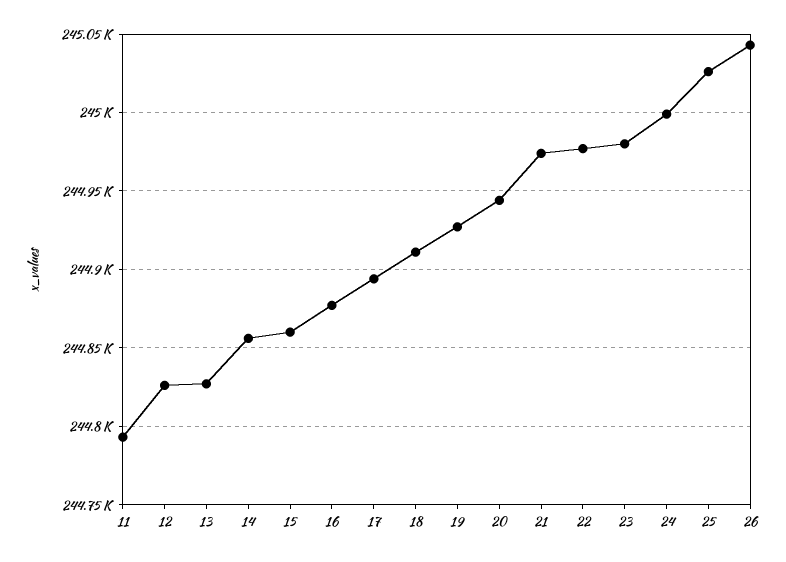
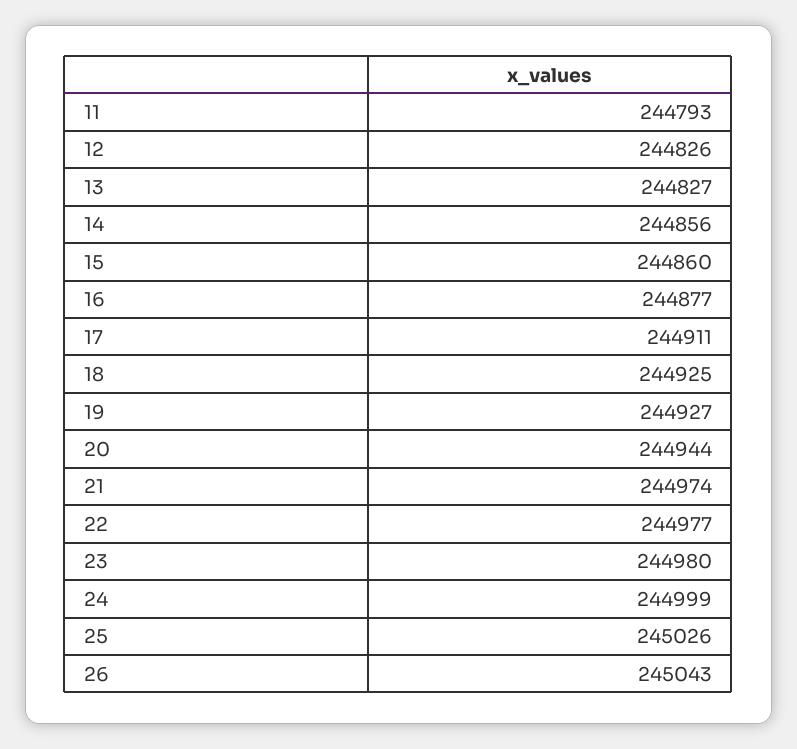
  {
    "11": 244793,
    "12": 244826,
    "13": 244827,
    "14": 244856,
    "15": 244860,
    "16": 244877,
-   "17": 244895,
+   "17": 244911,
-   "18": 244910,
+   "18": 244925,
    "19": 244927,
    "20": 244944,
    "21": 244974,
    "22": 244977,
    "23": 244980,
    "24": 244999,
    "25": 245026,
    "26": 245043
  }

